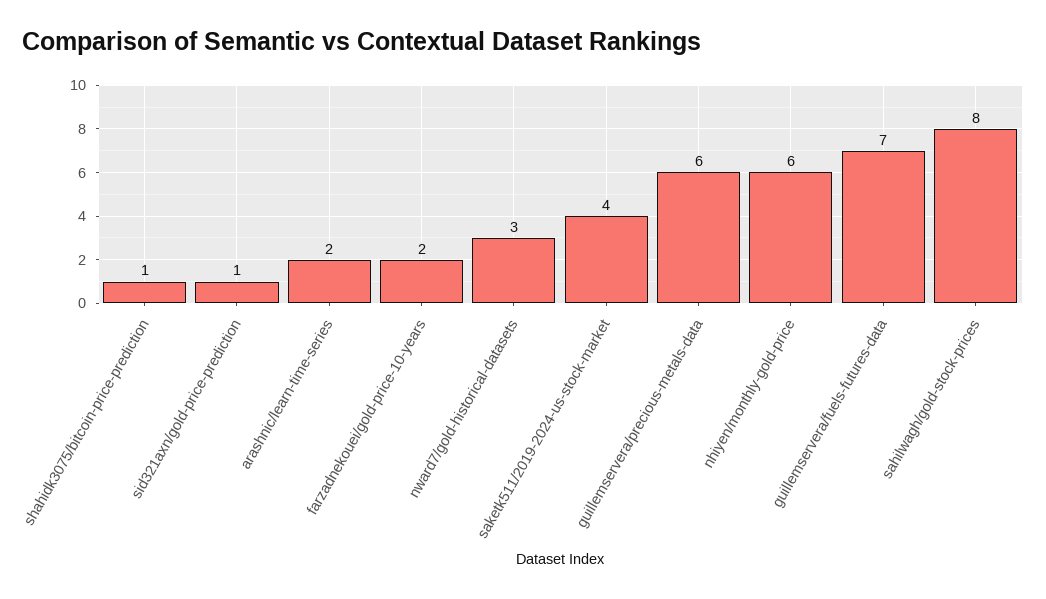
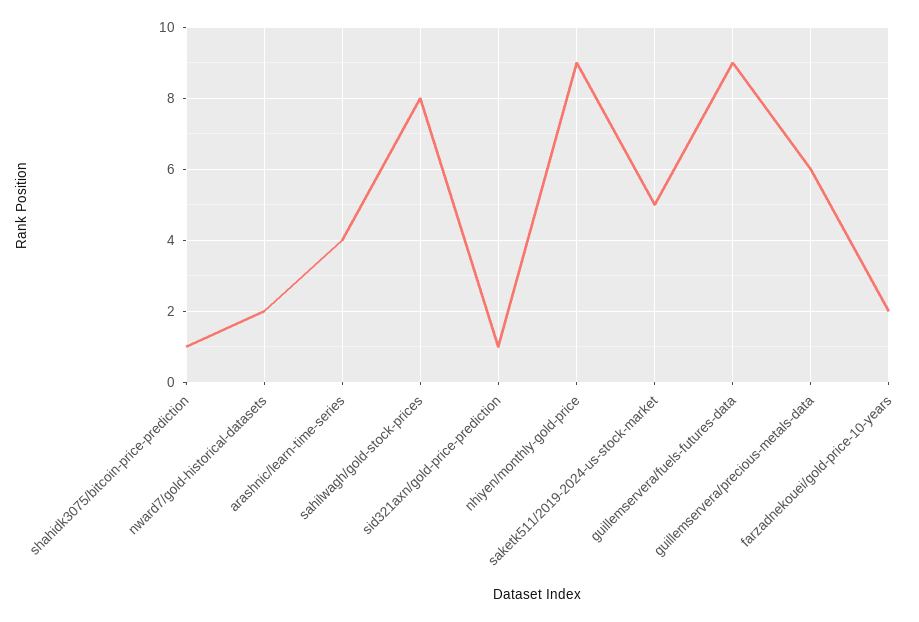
  {
    "shahidk3075/bitcoin-price-prediction": 1,
    "sid321axn/gold-price-prediction": 1,
-   "arashnic/learn-time-series": 2,
+   "arashnic/learn-time-series": 4,
    "farzadnekouei/gold-price-10-years": 2,
-   "nward7/gold-historical-datasets": 3,
+   "nward7/gold-historical-datasets": 2,
-   "saketk511/2019-2024-us-stock-market": 4,
+   "saketk511/2019-2024-us-stock-market": 5,
    "guillemservera/precious-metals-data": 6,
-   "nhiyen/monthly-gold-price": 6,
+   "nhiyen/monthly-gold-price": 9,
-   "guillemservera/fuels-futures-data": 7,
+   "guillemservera/fuels-futures-data": 9,
    "sahilwagh/gold-stock-prices": 8
  }

